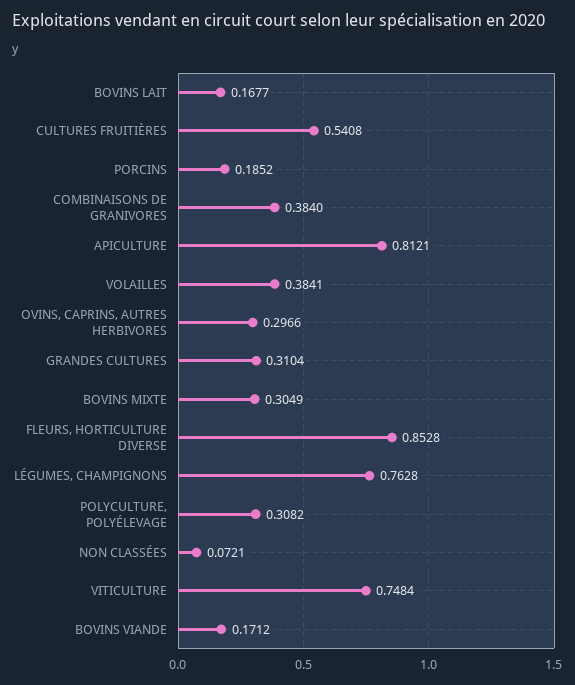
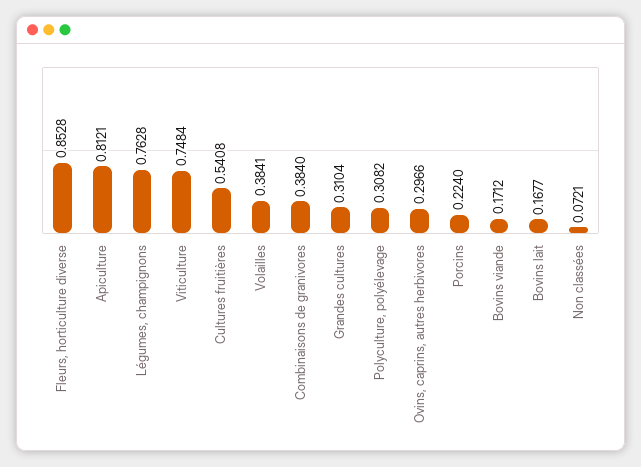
  {
    "BOVINS LAIT": 0.1677,
    "CULTURES FRUITIÈRES": 0.5408,
-   "PORCINS": 0.1852,
+   "PORCINS": 0.224,
    "COMBINAISONS DE GRANIVORES": 0.384,
    "APICULTURE": 0.8121,
    "VOLAILLES": 0.3841,
    "OVINS, CAPRINS, AUTRES HERBIVORES": 0.2966,
    "GRANDES CULTURES": 0.3104,
-   "BOVINS MIXTE": 0.3049,
    "FLEURS, HORTICULTURE DIVERSE": 0.8528,
    "LÉGUMES, CHAMPIGNONS": 0.7628,
    "POLYCULTURE, POLYÉLEVAGE": 0.3082,
    "NON CLASSÉES": 0.0721,
    "VITICULTURE": 0.7484,
    "BOVINS VIANDE": 0.1712
  }

